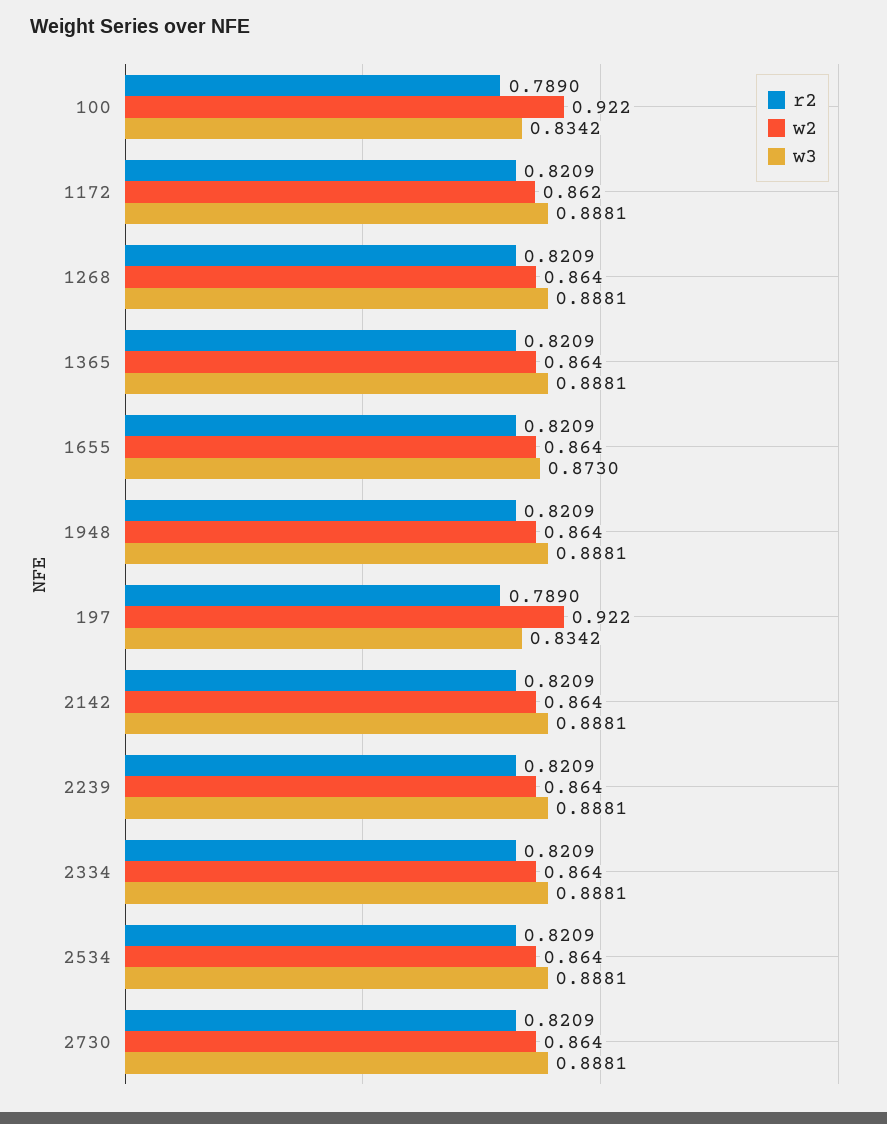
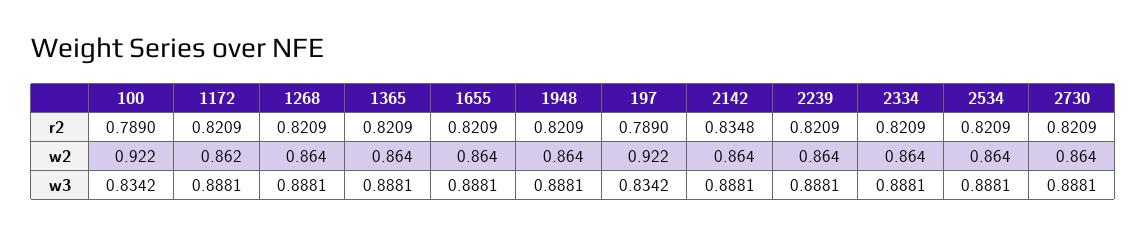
  {
    "r2": {
      "100": 0.789,
      "1172": 0.8209,
      "1268": 0.8209,
      "1365": 0.8209,
      "1655": 0.8209,
      "1948": 0.8209,
      "197": 0.789,
-     "2142": 0.8209,
+     "2142": 0.8348,
      "2239": 0.8209,
      "2334": 0.8209,
      "2534": 0.8209,
      "2730": 0.8209
    },
    "w2": {
      "100": 0.922,
      "1172": 0.862,
      "1268": 0.864,
      "1365": 0.864,
      "1655": 0.864,
      "1948": 0.864,
      "197": 0.922,
      "2142": 0.864,
      "2239": 0.864,
      "2334": 0.864,
      "2534": 0.864,
      "2730": 0.864
    },
    "w3": {
      "100": 0.8342,
      "1172": 0.8881,
      "1268": 0.8881,
      "1365": 0.8881,
-     "1655": 0.873,
+     "1655": 0.8881,
      "1948": 0.8881,
      "197": 0.8342,
      "2142": 0.8881,
      "2239": 0.8881,
      "2334": 0.8881,
      "2534": 0.8881,
      "2730": 0.8881
    }
  }

